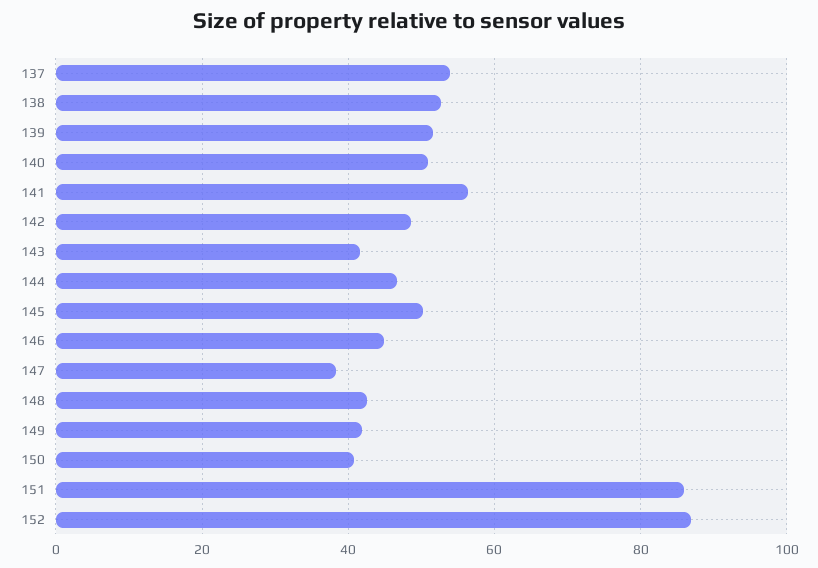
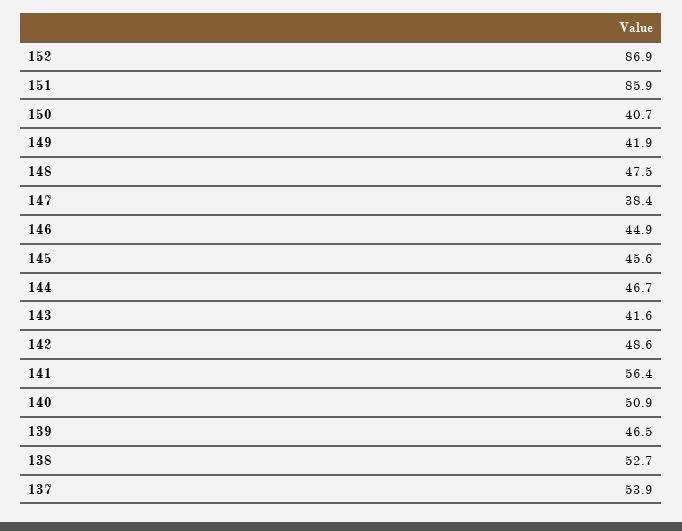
  {
    "137": 53.9,
    "138": 52.7,
-   "139": 52,
+   "139": 46.5,
    "140": 50.9,
    "141": 56.4,
    "142": 48.6,
    "143": 41.6,
    "144": 46.7,
-   "145": 50,
+   "145": 45.6,
    "146": 44.9,
    "147": 38.4,
-   "148": 42,
+   "148": 47.5,
    "149": 41.9,
    "150": 40.7,
    "151": 85.9,
    "152": 86.9
  }

